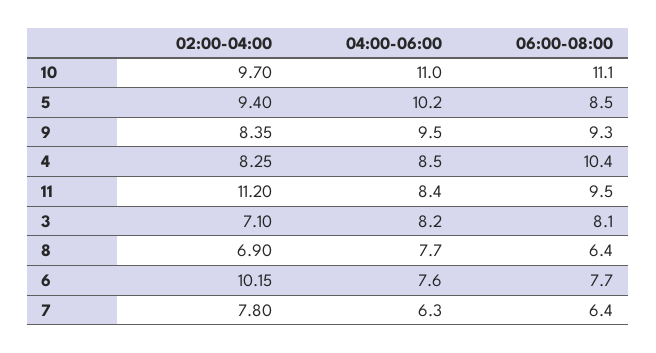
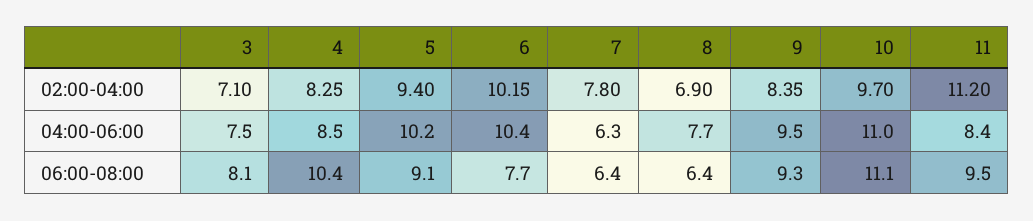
  {
    "02:00-04:00": {
      "10": 9.7,
      "5": 9.4,
      "9": 8.35,
      "4": 8.25,
      "11": 11.2,
      "3": 7.1,
      "8": 6.9,
      "6": 10.15,
      "7": 7.8
    },
    "04:00-06:00": {
      "10": 11,
      "5": 10.2,
      "9": 9.5,
      "4": 8.5,
      "11": 8.4,
-     "3": 8.2,
+     "3": 7.5,
      "8": 7.7,
-     "6": 7.6,
+     "6": 10.4,
      "7": 6.3
    },
    "06:00-08:00": {
      "10": 11.1,
-     "5": 8.5,
+     "5": 9.1,
      "9": 9.3,
      "4": 10.4,
      "11": 9.5,
      "3": 8.1,
      "8": 6.4,
      "6": 7.7,
      "7": 6.4
    }
  }

